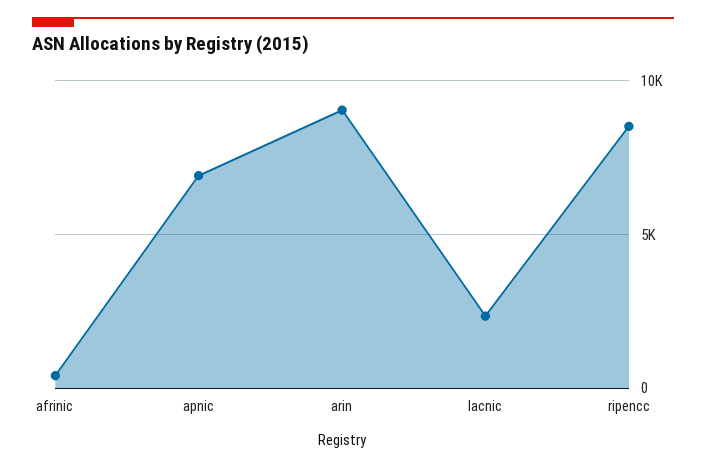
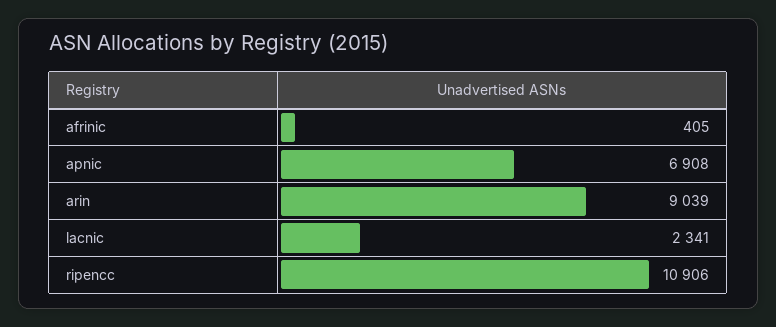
  {
    "afrinic": 405,
    "apnic": 6908,
    "arin": 9039,
    "lacnic": 2341,
-   "ripencc": 8500
+   "ripencc": 10906
  }

